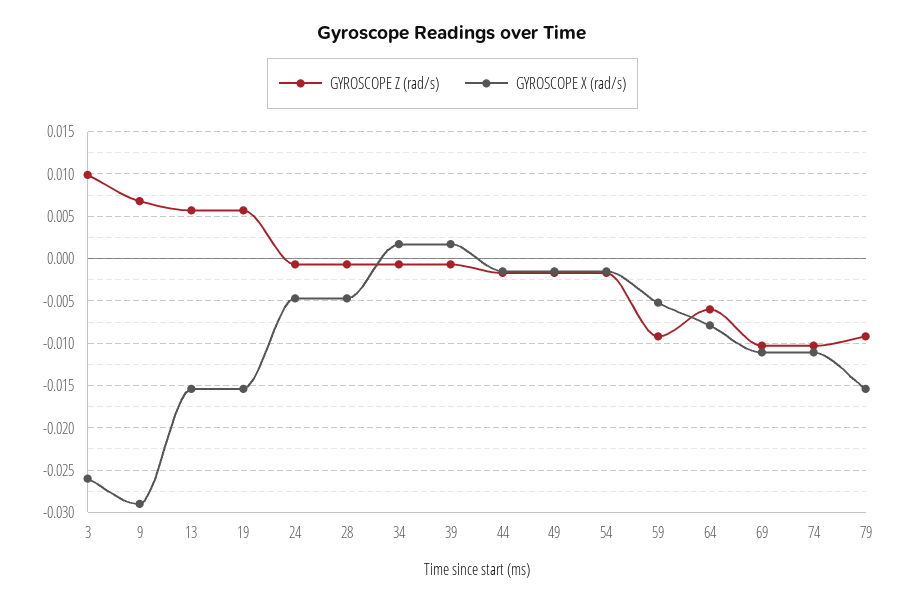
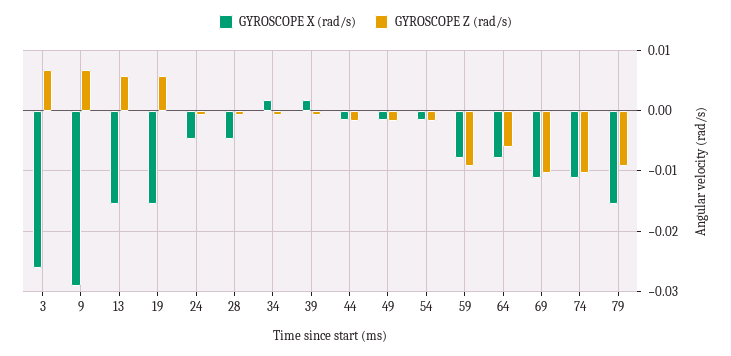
  {
    "GYROSCOPE Z (rad/s)": {
-     "3": 0.01,
+     "3": 0.007,
      "9": 0.007,
      "13": 0.006,
      "19": 0.006,
      "24": -0.001,
      "28": -0.001,
      "34": -0.001,
      "39": -0.001,
      "44": -0.002,
      "49": -0.002,
      "54": -0.002,
      "59": -0.009,
      "64": -0.006,
      "69": -0.01,
      "74": -0.01,
      "79": -0.009
    },
    "GYROSCOPE X (rad/s)": {
      "3": -0.026,
      "9": -0.029,
      "13": -0.015,
      "19": -0.015,
      "24": -0.005,
      "28": -0.005,
      "34": 0.002,
      "39": 0.002,
      "44": -0.002,
      "49": -0.002,
      "54": -0.002,
-     "59": -0.005,
+     "59": -0.008,
      "64": -0.008,
      "69": -0.011,
      "74": -0.011,
      "79": -0.015
    }
  }

